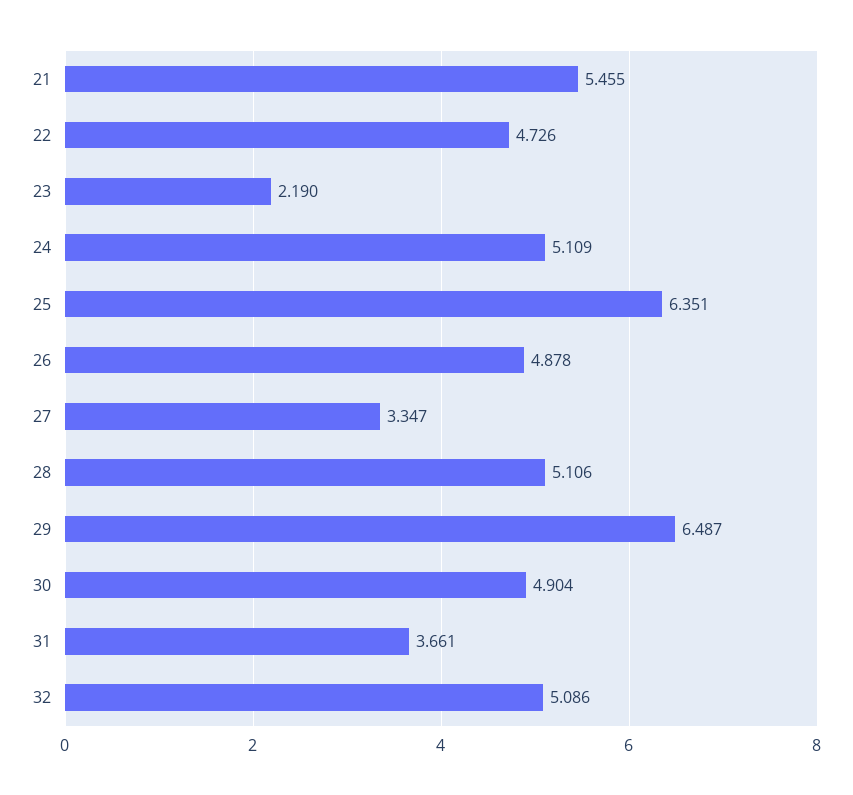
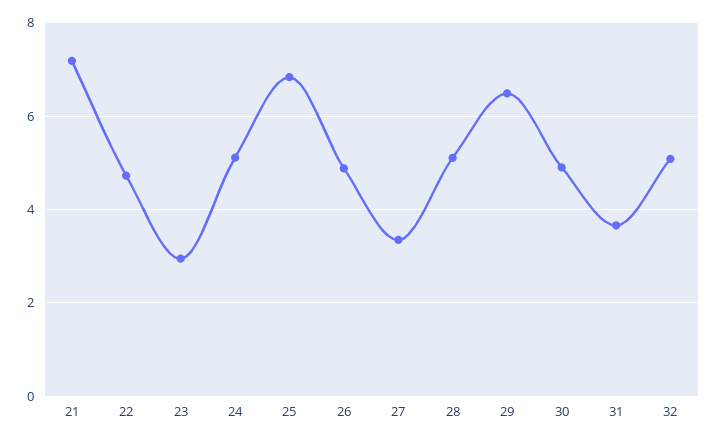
  {
-   "21": 5.455,
+   "21": 7.2,
    "22": 4.726,
-   "23": 2.19,
+   "23": 3,
    "24": 5.109,
-   "25": 6.351,
+   "25": 6.8,
    "26": 4.878,
    "27": 3.347,
    "28": 5.106,
    "29": 6.487,
    "30": 4.904,
    "31": 3.661,
    "32": 5.086
  }

